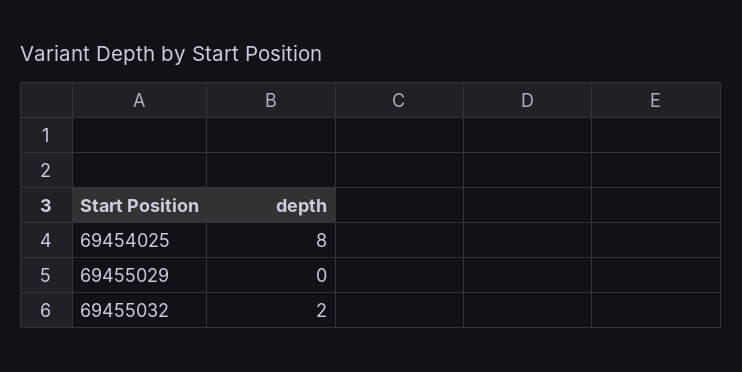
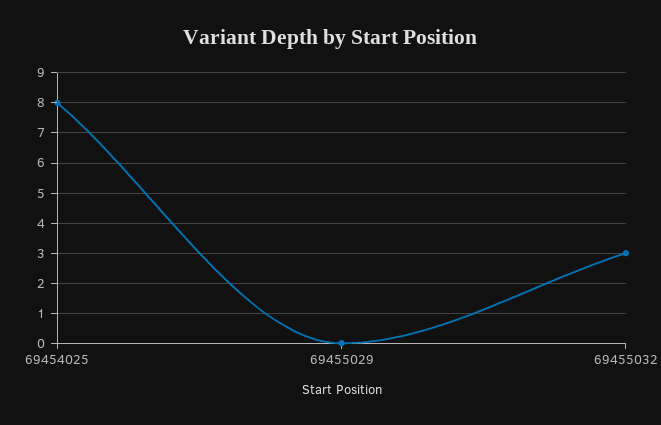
  {
    "69454025": 8,
    "69455029": 0,
-   "69455032": 2
+   "69455032": 3
  }

